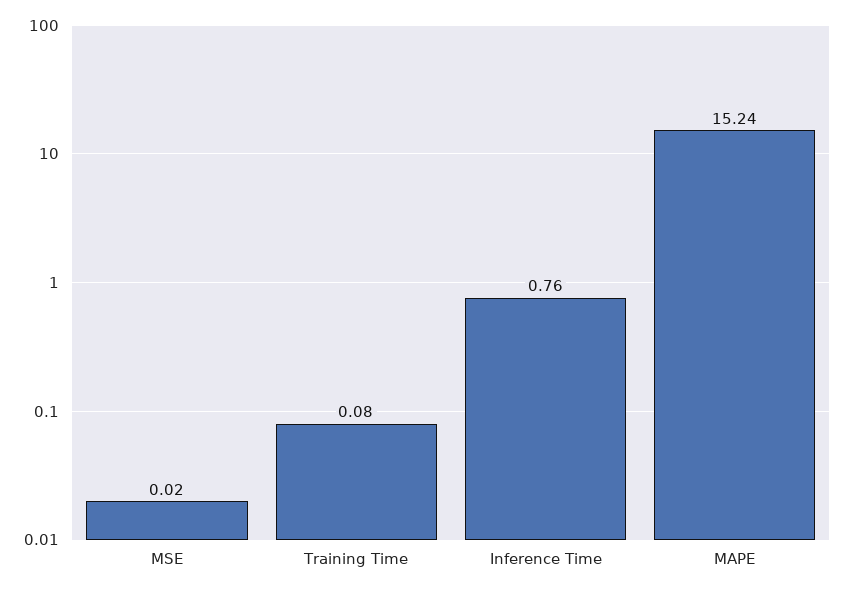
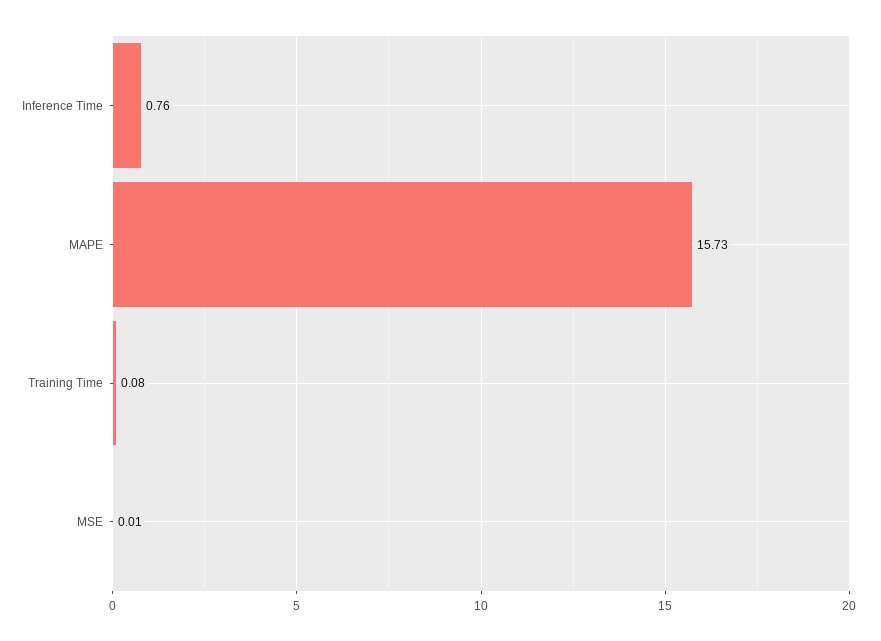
  {
-   "MSE": 0.02,
+   "MSE": 0.01,
    "Training Time": 0.08,
    "Inference Time": 0.76,
-   "MAPE": 15.24
+   "MAPE": 15.73
  }

